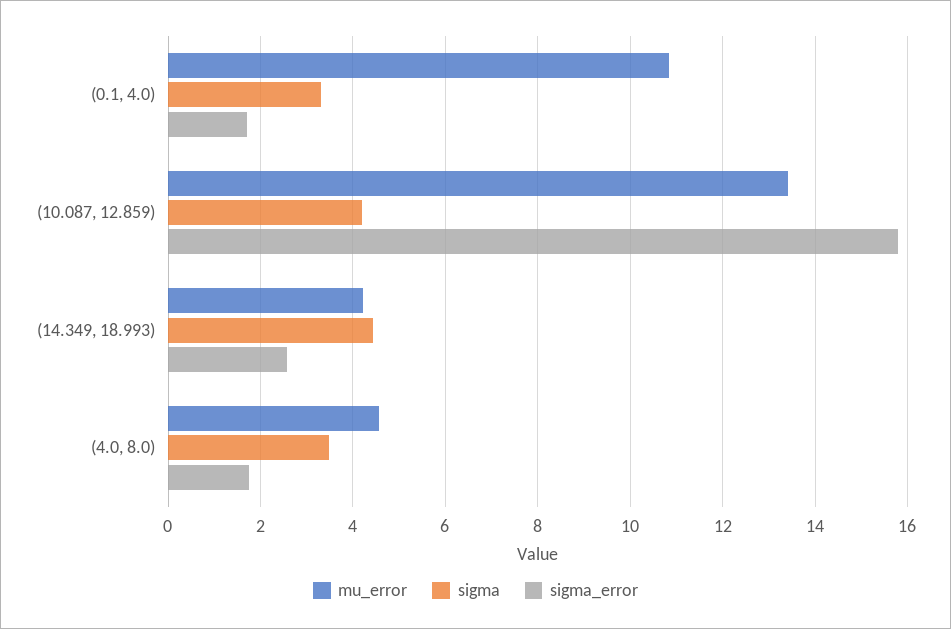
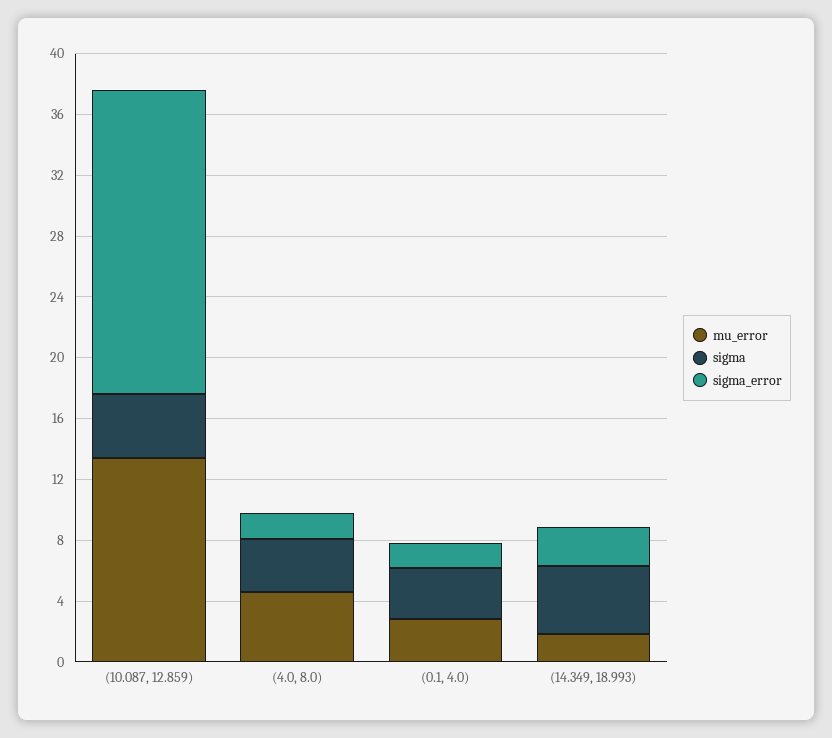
  {
    "mu_error": {
-     "(0.1, 4.0)": 10.8,
+     "(0.1, 4.0)": 3,
      "(10.087, 12.859)": 13.4,
-     "(14.349, 18.993)": 4.2,
+     "(14.349, 18.993)": 2,
      "(4.0, 8.0)": 4.6
    },
    "sigma": {
      "(0.1, 4.0)": 3.4,
      "(10.087, 12.859)": 4.2,
      "(14.349, 18.993)": 4.4,
      "(4.0, 8.0)": 3.4
    },
    "sigma_error": {
      "(0.1, 4.0)": 1.8,
-     "(10.087, 12.859)": 15.8,
+     "(10.087, 12.859)": 20,
      "(14.349, 18.993)": 2.6,
      "(4.0, 8.0)": 1.8
    }
  }

